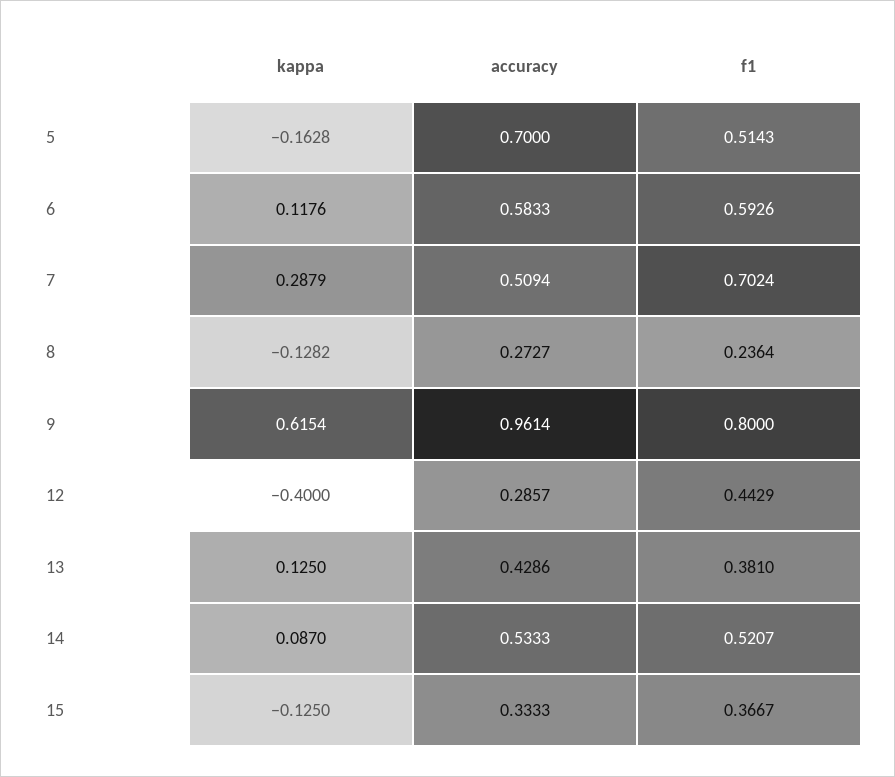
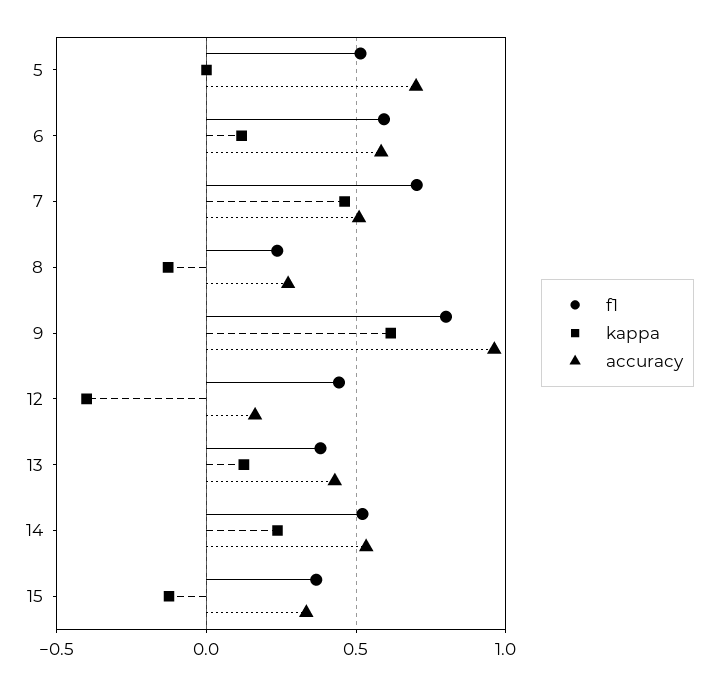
  {
    "kappa": {
-     "5": -0.1628,
+     "5": 0,
      "6": 0.1176,
-     "7": 0.2879,
+     "7": 0.45,
      "8": -0.1282,
      "9": 0.6154,
      "12": -0.4,
      "13": 0.125,
-     "14": 0.087,
+     "14": 0.25,
      "15": -0.125
    },
    "accuracy": {
      "5": 0.7,
      "6": 0.5833,
      "7": 0.5094,
      "8": 0.2727,
      "9": 0.9614,
-     "12": 0.2857,
+     "12": 0.15,
      "13": 0.4286,
      "14": 0.5333,
      "15": 0.3333
    },
    "f1": {
      "5": 0.5143,
      "6": 0.5926,
      "7": 0.7024,
      "8": 0.2364,
      "9": 0.8,
      "12": 0.4429,
      "13": 0.381,
      "14": 0.5207,
      "15": 0.3667
    }
  }

